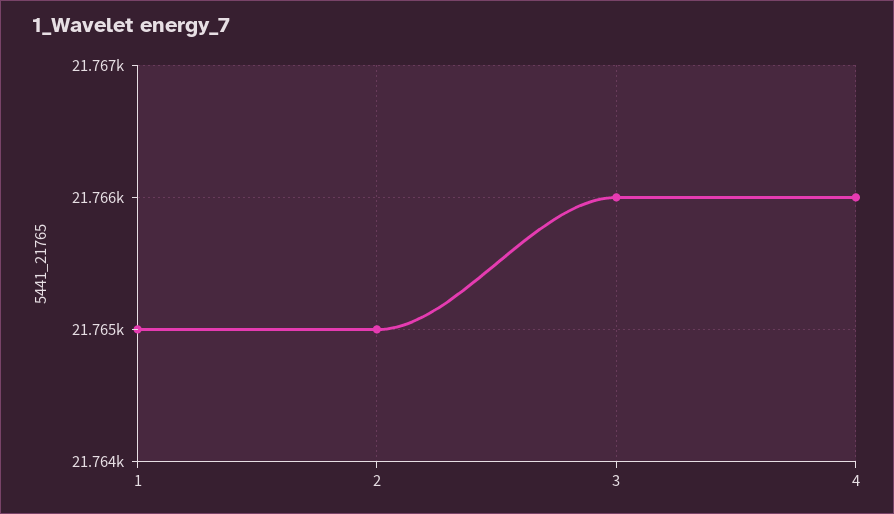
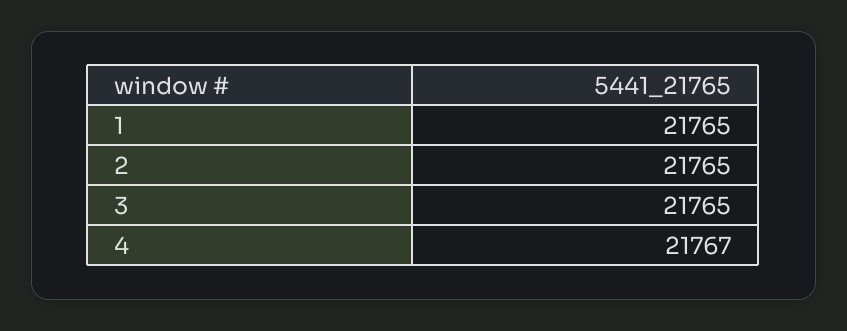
  {
    "1": 21765,
    "2": 21765,
-   "3": 21766,
+   "3": 21765,
-   "4": 21766
+   "4": 21767
  }

